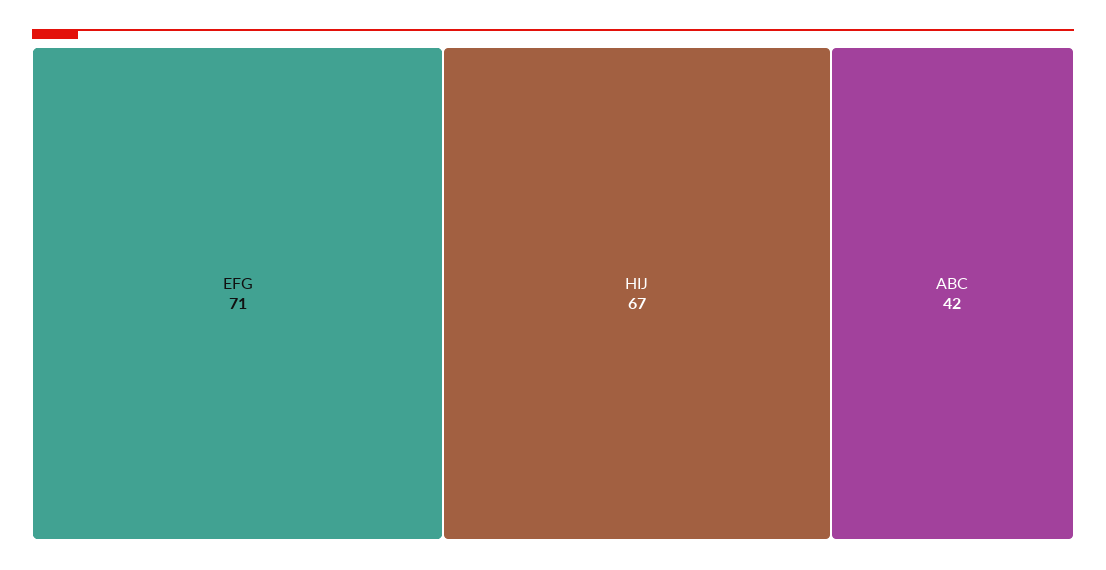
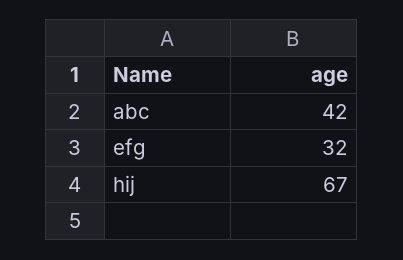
  {
-   "EFG": 71,
+   "EFG": 32,
    "HIJ": 67,
    "ABC": 42
  }

